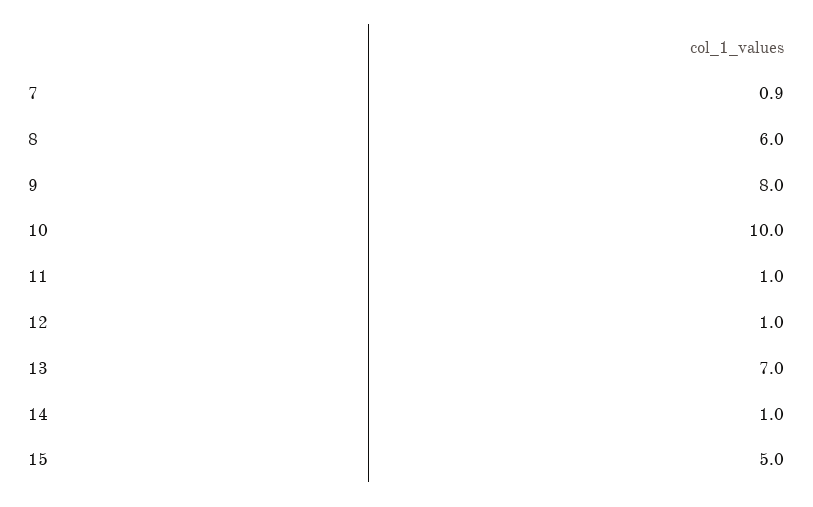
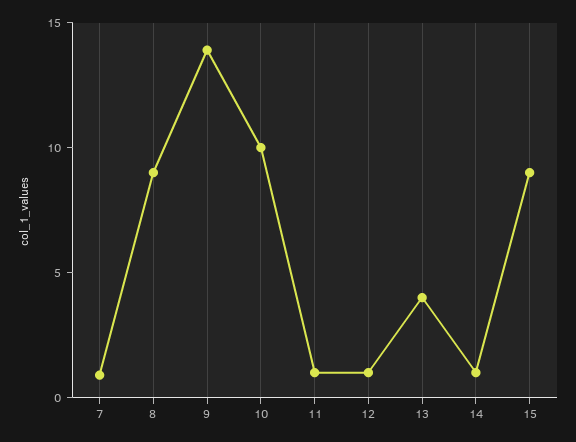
  {
    "7": 0.9,
-   "8": 6,
+   "8": 9,
-   "9": 8,
+   "9": 14,
    "10": 10,
    "11": 1,
    "12": 1,
-   "13": 7,
+   "13": 4,
    "14": 1,
-   "15": 5
+   "15": 9
  }

